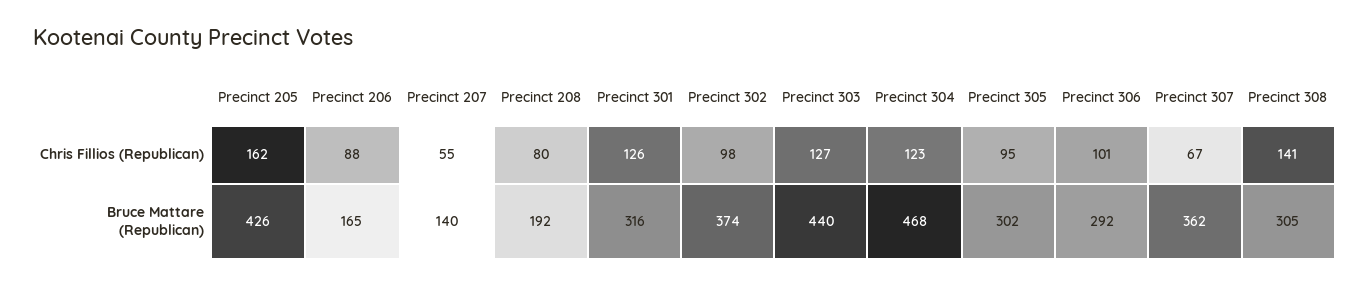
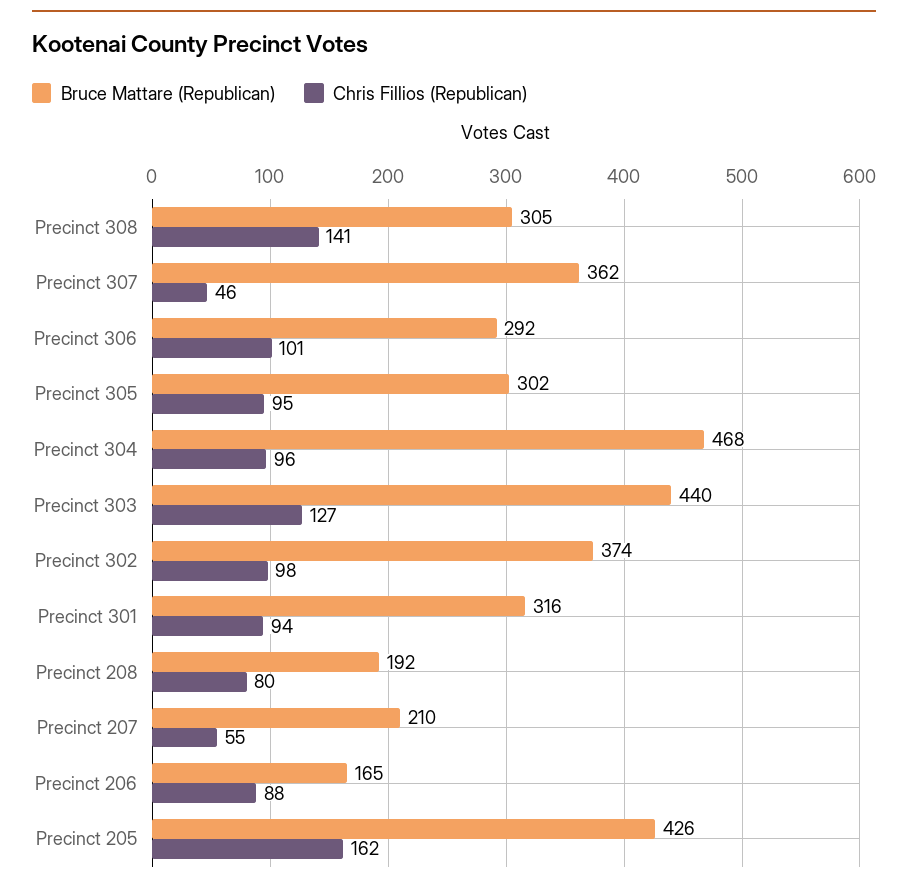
  {
    "Chris Fillios (Republican)": {
      "Precinct 205": 162,
      "Precinct 206": 88,
      "Precinct 207": 55,
      "Precinct 208": 80,
-     "Precinct 301": 126,
+     "Precinct 301": 94,
      "Precinct 302": 98,
      "Precinct 303": 127,
-     "Precinct 304": 123,
+     "Precinct 304": 96,
      "Precinct 305": 95,
      "Precinct 306": 101,
-     "Precinct 307": 67,
+     "Precinct 307": 46,
      "Precinct 308": 141
    },
    "Bruce Mattare (Republican)": {
      "Precinct 205": 426,
      "Precinct 206": 165,
-     "Precinct 207": 140,
+     "Precinct 207": 210,
      "Precinct 208": 192,
      "Precinct 301": 316,
      "Precinct 302": 374,
      "Precinct 303": 440,
      "Precinct 304": 468,
      "Precinct 305": 302,
      "Precinct 306": 292,
      "Precinct 307": 362,
      "Precinct 308": 305
    }
  }

